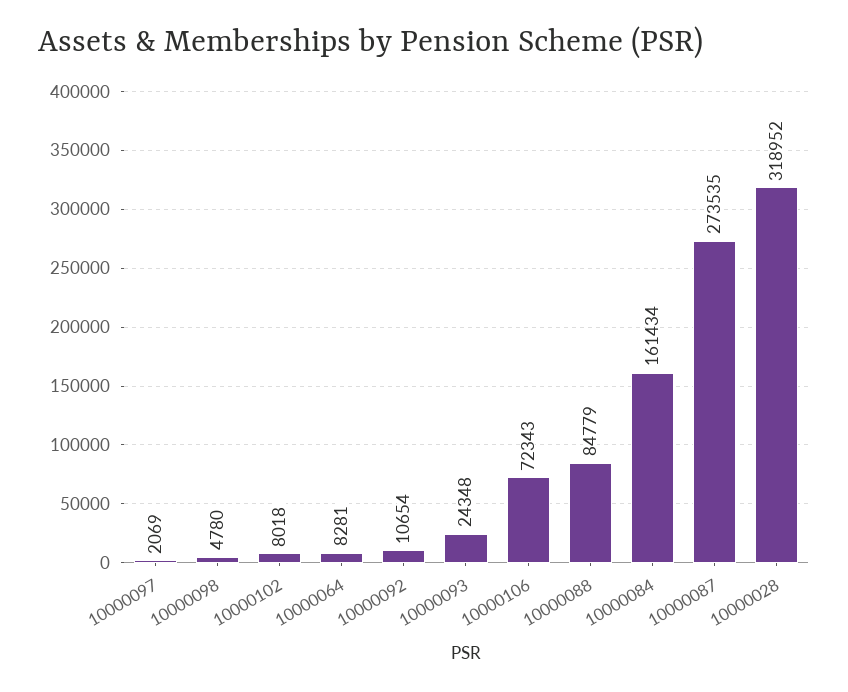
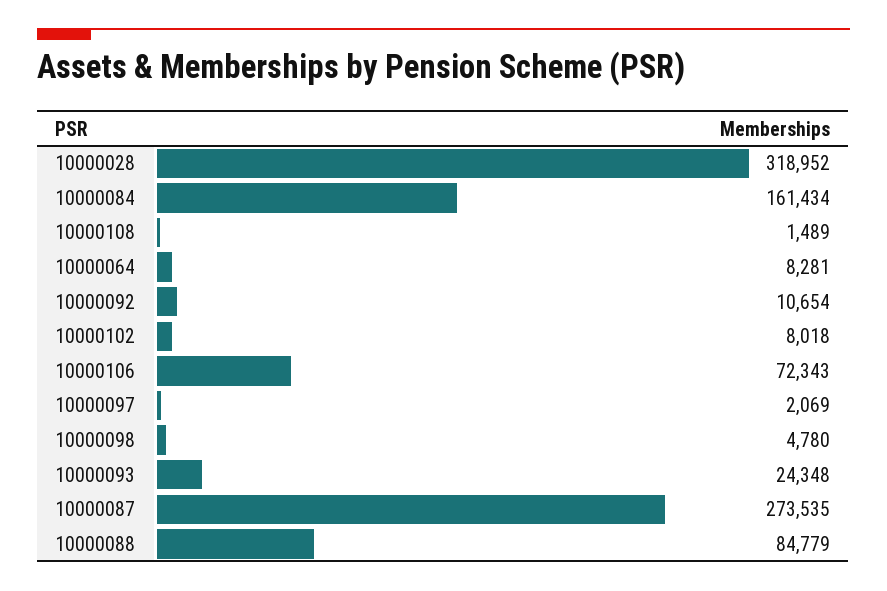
  {
    "10000097": 2069,
    "10000098": 4780,
    "10000102": 8018,
    "10000064": 8281,
    "10000092": 10654,
    "10000093": 24348,
    "10000106": 72343,
    "10000088": 84779,
    "10000084": 161434,
    "10000087": 273535,
-   "10000028": 318952
+   "10000028": 318952,
+   "10000108": 1489
  }

